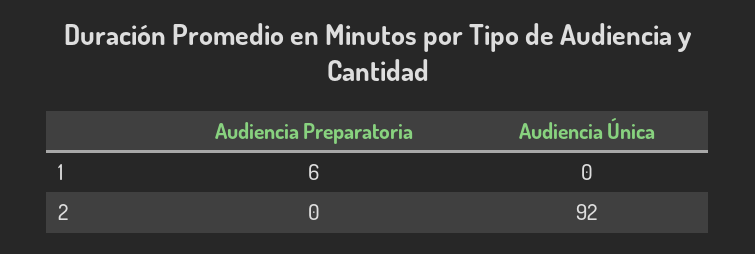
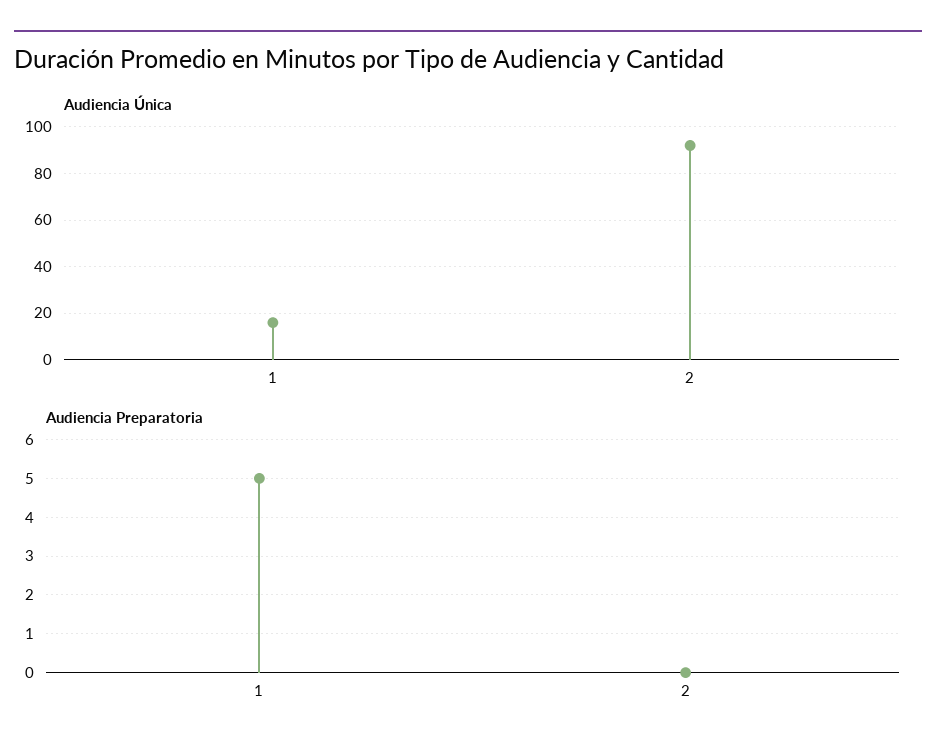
  {
    "Audiencia Preparatoria": {
-     "1": 6,
+     "1": 5,
      "2": 0
    },
    "Audiencia Única": {
-     "1": 0,
+     "1": 15,
      "2": 92
    }
  }

